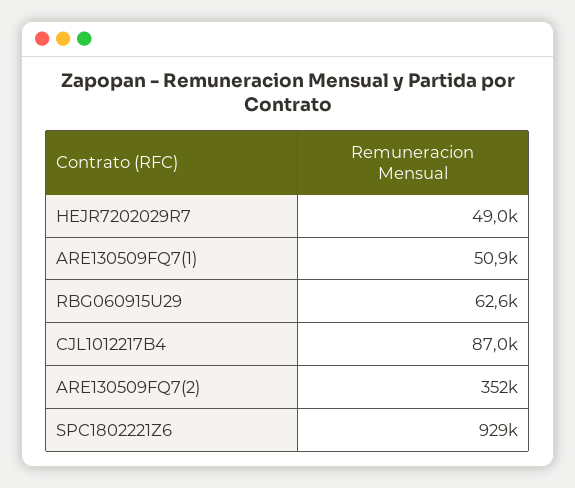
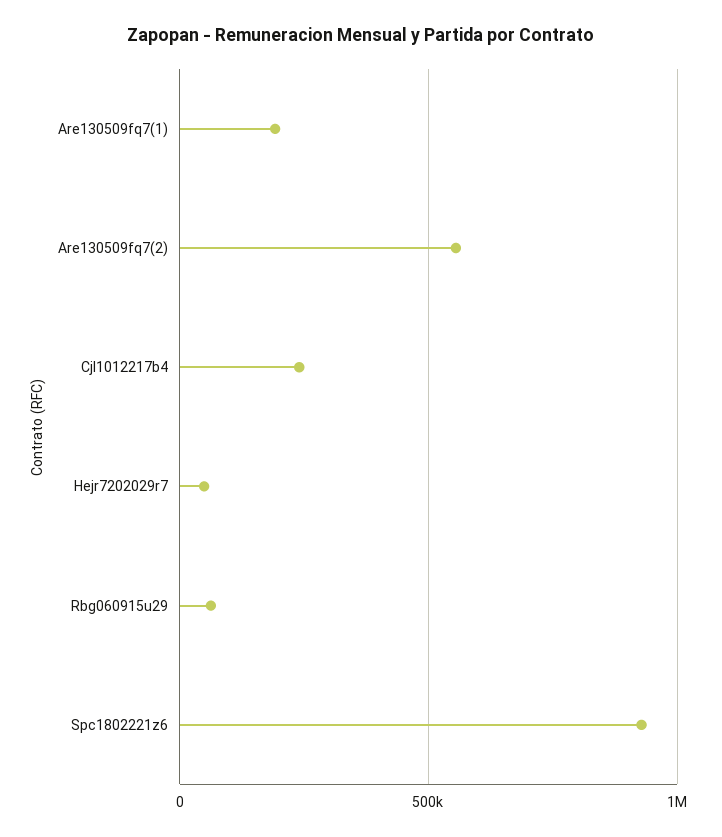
  {
    "HEJR7202029R7": 49000,
-   "ARE130509FQ7(1)": 50900,
+   "ARE130509FQ7(1)": 200000,
    "RBG060915U29": 62600,
-   "CJL1012217B4": 87000,
+   "CJL1012217B4": 250000,
-   "ARE130509FQ7(2)": 352000,
+   "ARE130509FQ7(2)": 550000,
    "SPC1802221Z6": 929000
  }

